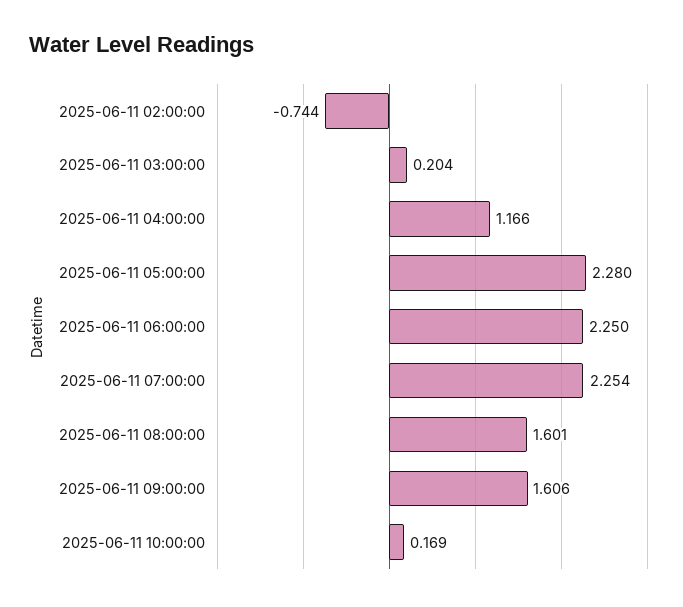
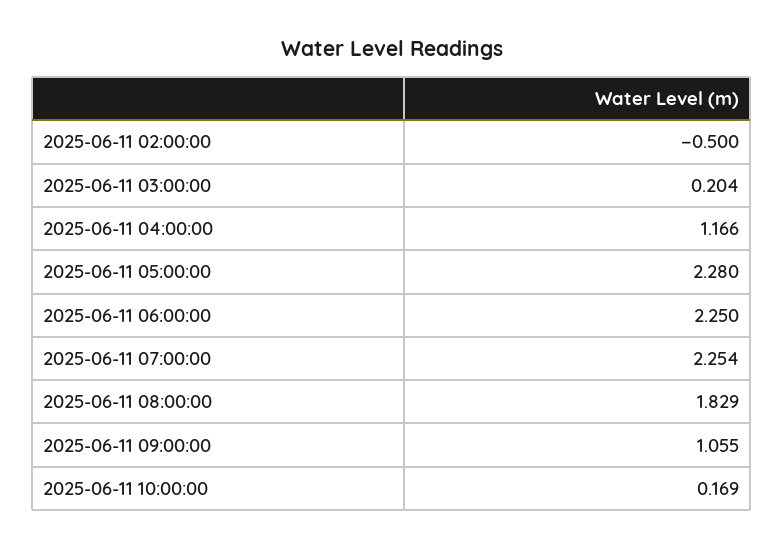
  {
-   "2025-06-11 02:00:00": -0.744,
+   "2025-06-11 02:00:00": -0.5,
    "2025-06-11 03:00:00": 0.204,
    "2025-06-11 04:00:00": 1.166,
    "2025-06-11 05:00:00": 2.28,
    "2025-06-11 06:00:00": 2.25,
    "2025-06-11 07:00:00": 2.254,
-   "2025-06-11 08:00:00": 1.601,
+   "2025-06-11 08:00:00": 1.829,
-   "2025-06-11 09:00:00": 1.606,
+   "2025-06-11 09:00:00": 1.055,
    "2025-06-11 10:00:00": 0.169
  }

